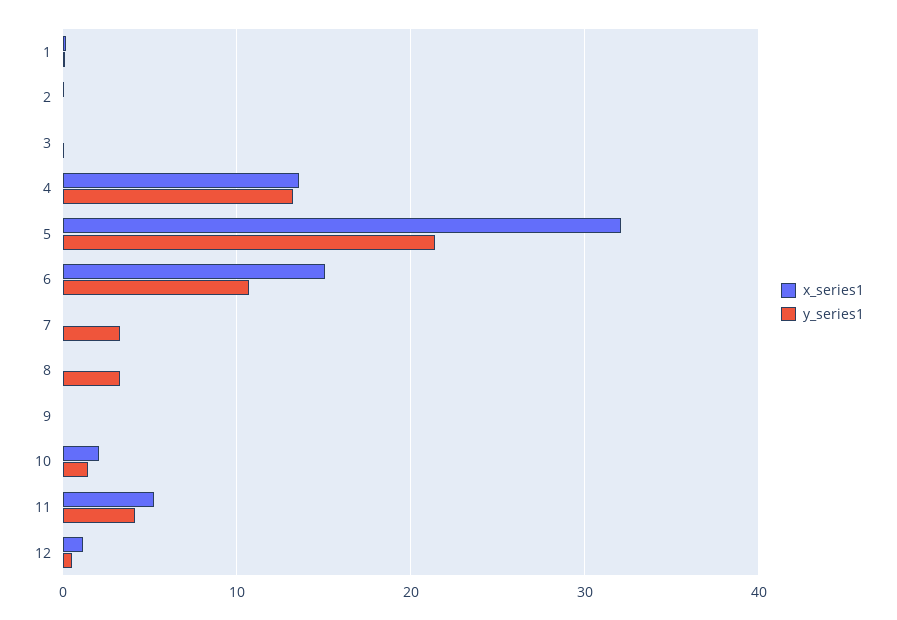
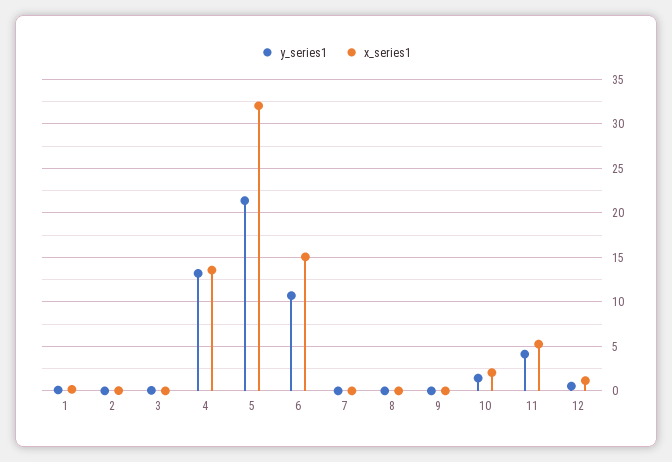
  {
    "x_series1": {
      "1": 0,
      "2": 0,
      "3": 0,
      "4": 14,
      "5": 32,
      "6": 15,
      "7": 0,
      "8": 0,
      "9": 0,
      "10": 2,
      "11": 5,
      "12": 1
    },
    "y_series1": {
      "1": 0,
      "2": 0,
      "3": 0,
      "4": 13,
      "5": 21,
      "6": 11,
-     "7": 3,
+     "7": 0,
-     "8": 3,
+     "8": 0,
      "9": 0,
      "10": 1,
      "11": 4,
      "12": 1
    }
  }

